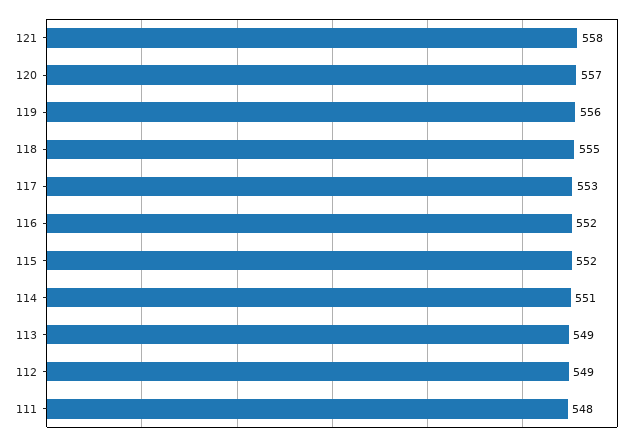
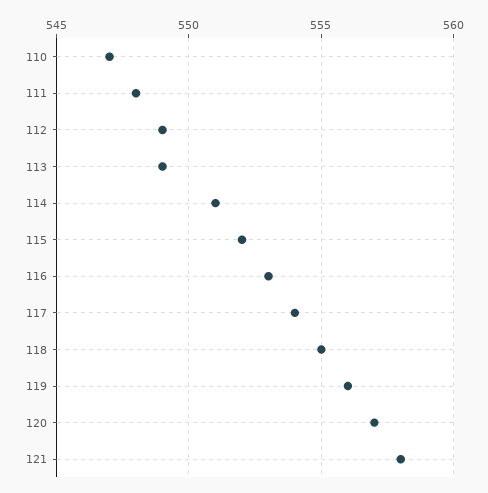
  {
    "121": 558,
    "120": 557,
    "119": 556,
    "118": 555,
-   "117": 553,
+   "117": 554,
-   "116": 552,
+   "116": 553,
    "115": 552,
    "114": 551,
    "113": 549,
    "112": 549,
-   "111": 548
+   "111": 548,
+   "110": 547
  }

